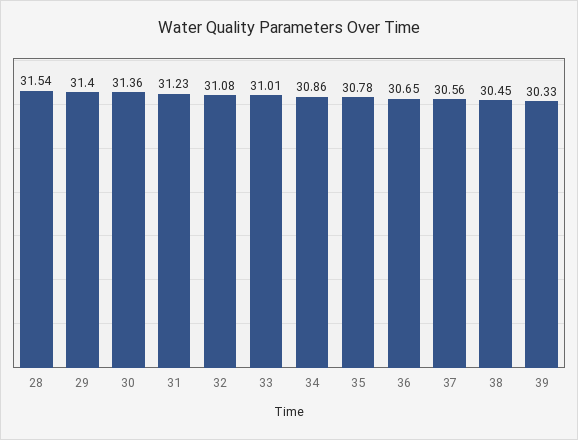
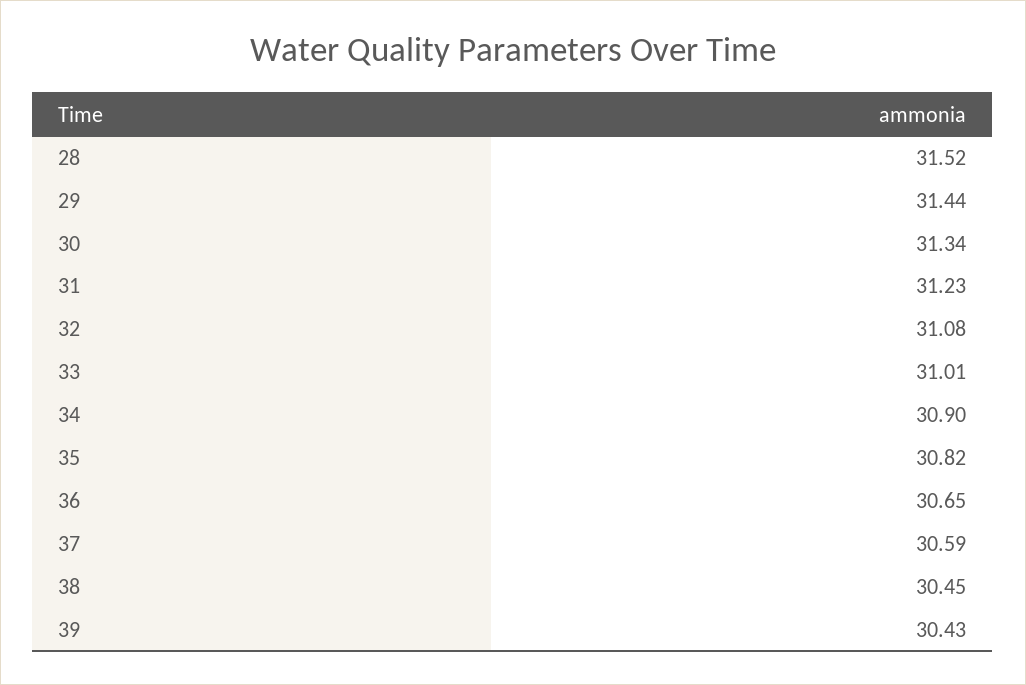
  {
-   "28": 31.54,
+   "28": 31.52,
-   "29": 31.4,
+   "29": 31.44,
-   "30": 31.36,
+   "30": 31.34,
    "31": 31.23,
    "32": 31.08,
    "33": 31.01,
-   "34": 30.86,
+   "34": 30.9,
-   "35": 30.78,
+   "35": 30.82,
    "36": 30.65,
-   "37": 30.56,
+   "37": 30.59,
    "38": 30.45,
-   "39": 30.33
+   "39": 30.43
  }

